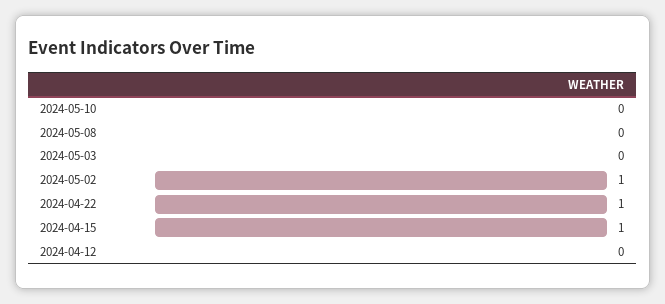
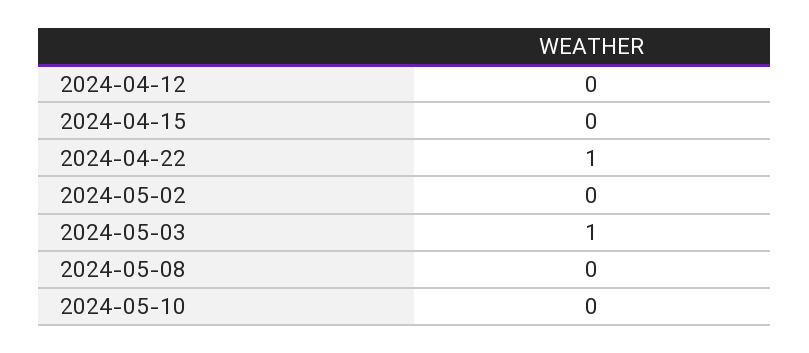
  {
    "2024-05-10": 0,
    "2024-05-08": 0,
-   "2024-05-03": 0,
+   "2024-05-03": 1,
-   "2024-05-02": 1,
+   "2024-05-02": 0,
    "2024-04-22": 1,
-   "2024-04-15": 1,
+   "2024-04-15": 0,
    "2024-04-12": 0
  }

